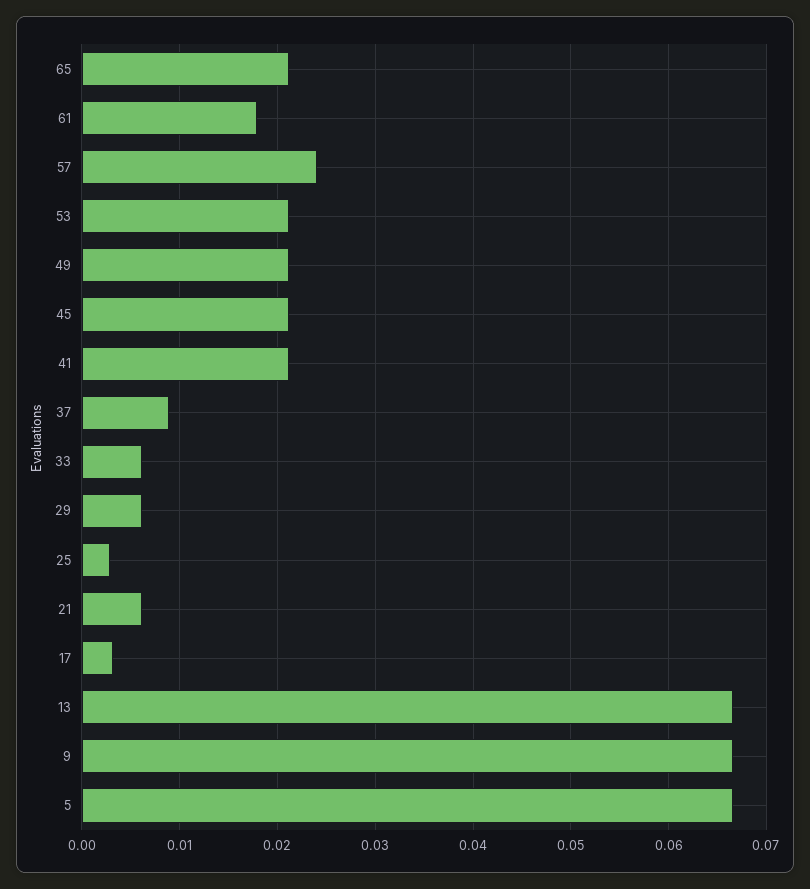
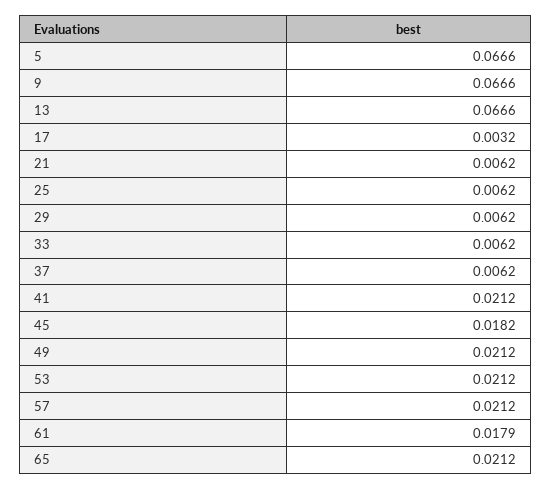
  {
    "65": 0.0212,
    "61": 0.0179,
-   "57": 0.024,
+   "57": 0.0212,
    "53": 0.0212,
    "49": 0.0212,
-   "45": 0.021,
+   "45": 0.0182,
    "41": 0.0212,
-   "37": 0.009,
+   "37": 0.0062,
    "33": 0.0062,
    "29": 0.0062,
-   "25": 0.003,
+   "25": 0.0062,
    "21": 0.0062,
    "17": 0.0032,
    "13": 0.0666,
    "9": 0.0666,
    "5": 0.0666
  }

